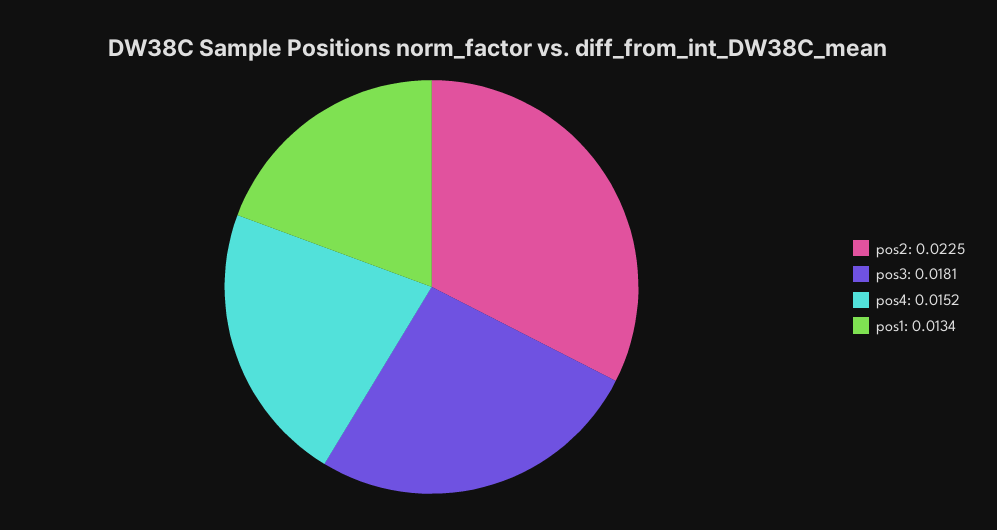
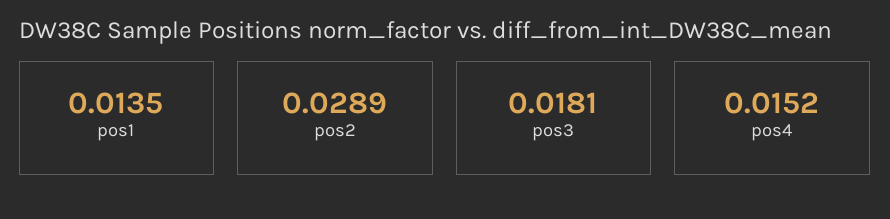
  {
-   "pos2": 0.0225,
+   "pos2": 0.0289,
    "pos3": 0.0181,
    "pos4": 0.0152,
-   "pos1": 0.0134
+   "pos1": 0.0135
  }

